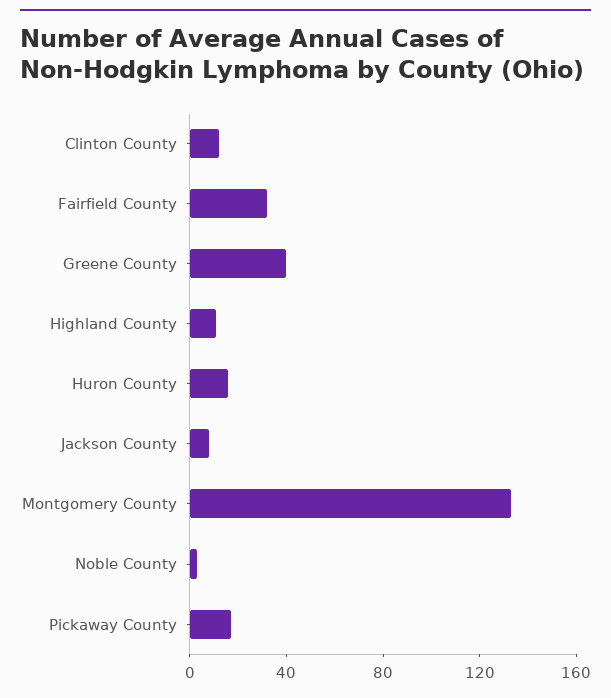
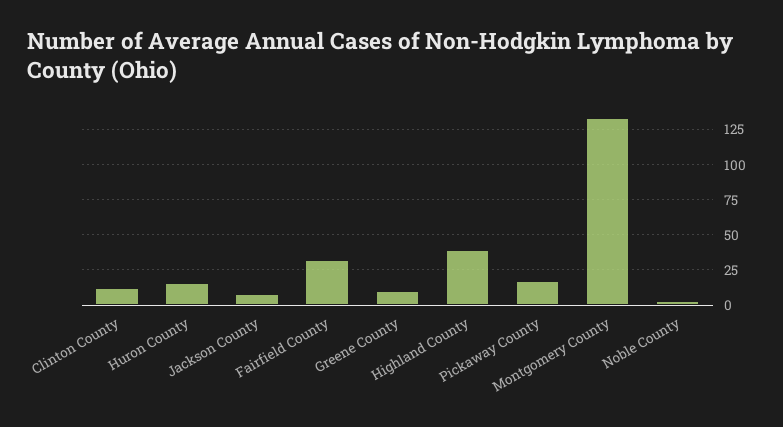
  {
    "Clinton County": 10,
    "Fairfield County": 30,
-   "Greene County": 40,
+   "Greene County": 10,
-   "Highland County": 10,
+   "Highland County": 40,
    "Huron County": 15,
    "Jackson County": 10,
    "Montgomery County": 135,
    "Noble County": 5,
    "Pickaway County": 15
  }

